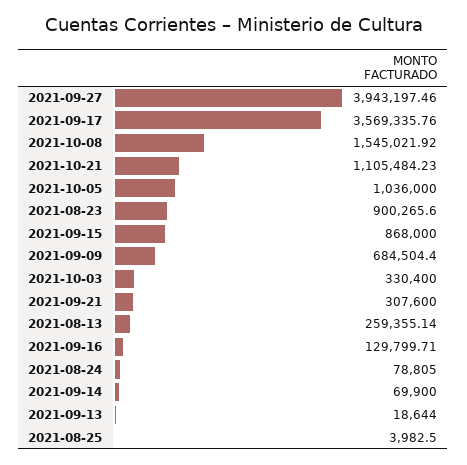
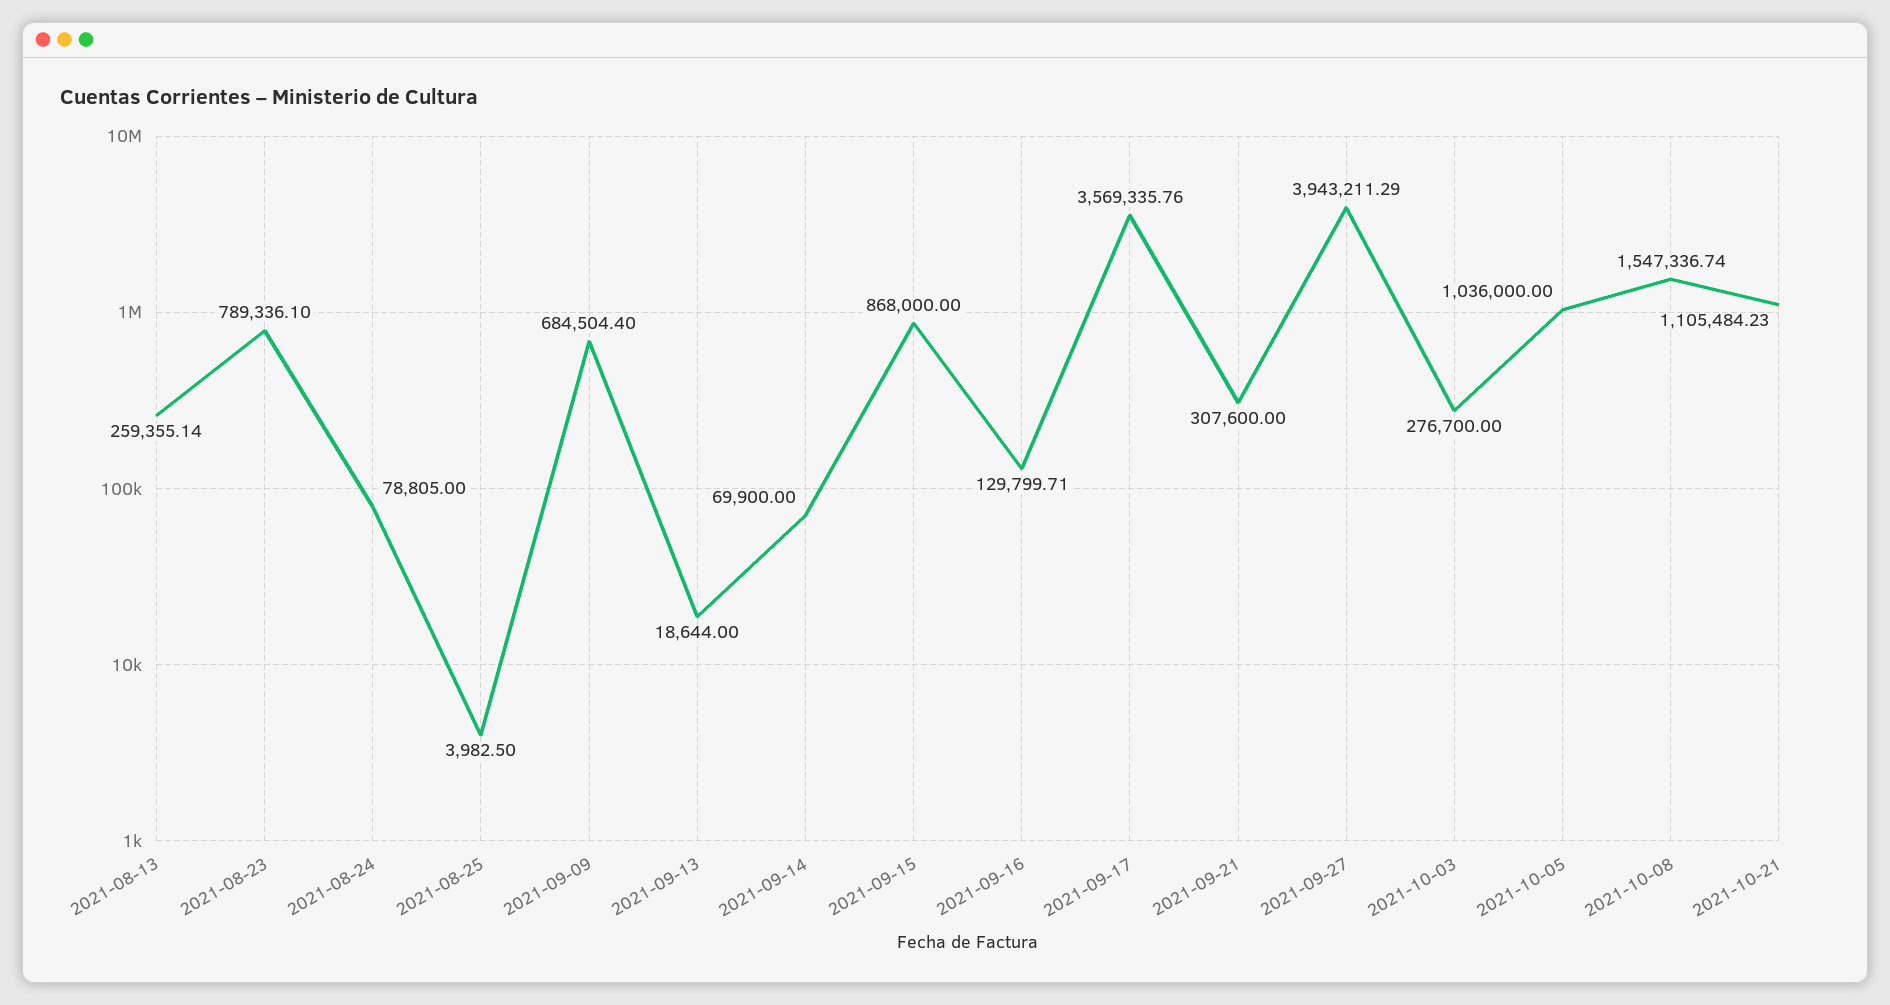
  {
-   "2021-09-27": 3943197.46,
+   "2021-09-27": 3943211.29,
    "2021-09-17": 3569335.76,
-   "2021-10-08": 1545021.92,
+   "2021-10-08": 1547336.74,
    "2021-10-21": 1105484.23,
    "2021-10-05": 1036000,
-   "2021-08-23": 900265.6,
+   "2021-08-23": 789336.1,
    "2021-09-15": 868000,
    "2021-09-09": 684504.4,
-   "2021-10-03": 330400,
+   "2021-10-03": 276700,
    "2021-09-21": 307600,
    "2021-08-13": 259355.14,
    "2021-09-16": 129799.71,
    "2021-08-24": 78805,
    "2021-09-14": 69900,
    "2021-09-13": 18644,
    "2021-08-25": 3982.5
  }

